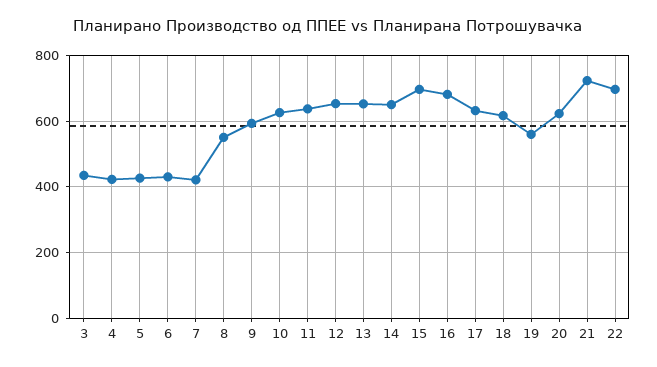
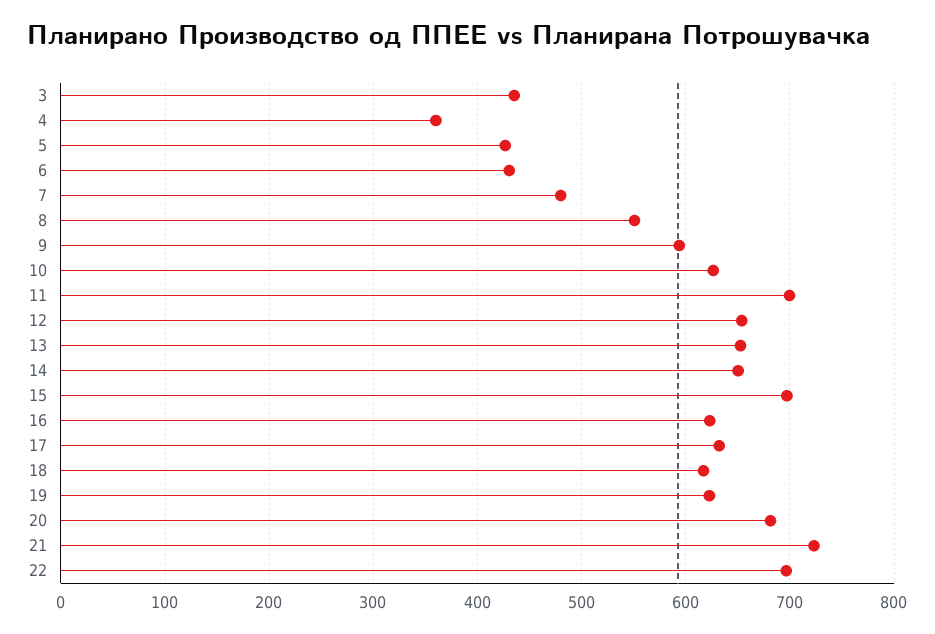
  {
    "3": 440,
-   "4": 420,
+   "4": 360,
    "5": 430,
    "6": 430,
-   "7": 420,
+   "7": 480,
    "8": 550,
    "9": 590,
    "10": 630,
-   "11": 640,
+   "11": 700,
    "12": 650,
    "13": 650,
    "14": 650,
    "15": 700,
-   "16": 680,
+   "16": 620,
    "17": 630,
    "18": 620,
-   "19": 560,
+   "19": 620,
-   "20": 620,
+   "20": 680,
    "21": 720,
    "22": 700
  }

